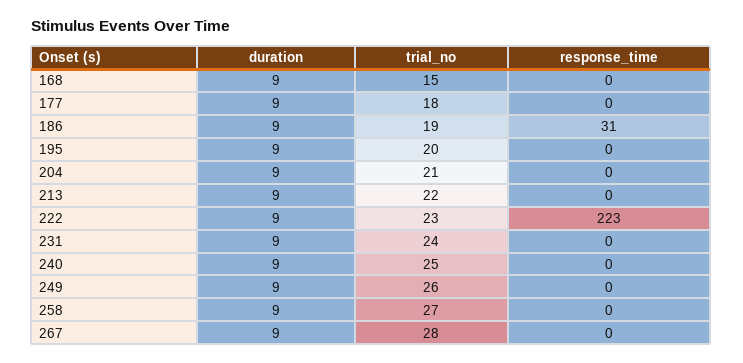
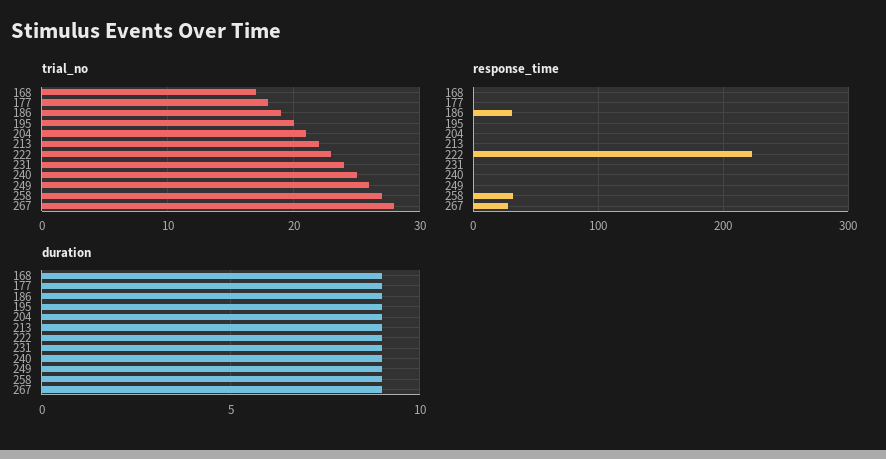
  {
    "duration": {
      "168": 9,
      "177": 9,
      "186": 9,
      "195": 9,
      "204": 9,
      "213": 9,
      "222": 9,
      "231": 9,
      "240": 9,
      "249": 9,
      "258": 9,
      "267": 9
    },
    "trial_no": {
-     "168": 15,
+     "168": 17,
      "177": 18,
      "186": 19,
      "195": 20,
      "204": 21,
      "213": 22,
      "222": 23,
      "231": 24,
      "240": 25,
      "249": 26,
      "258": 27,
      "267": 28
    },
    "response_time": {
      "168": 0,
      "177": 0,
      "186": 31,
      "195": 0,
      "204": 0,
      "213": 0,
      "222": 223,
      "231": 0,
      "240": 0,
      "249": 0,
-     "258": 0,
+     "258": 30,
-     "267": 0
+     "267": 30
    }
  }

